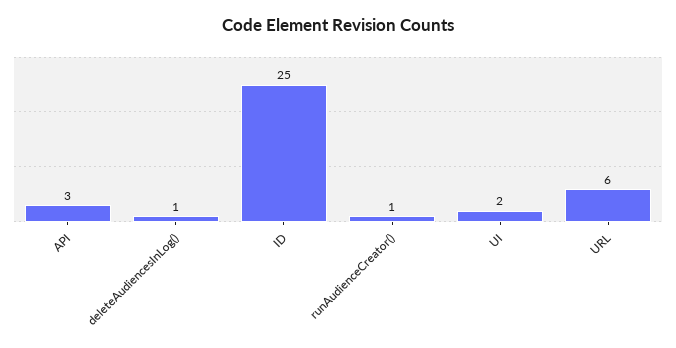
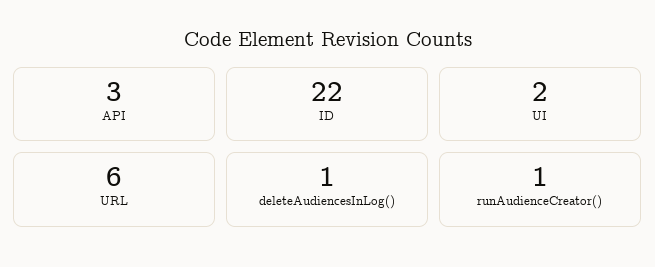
  {
    "API": 3,
    "deleteAudiencesInLog()": 1,
-   "ID": 25,
+   "ID": 22,
    "runAudienceCreator()": 1,
    "UI": 2,
    "URL": 6
  }

